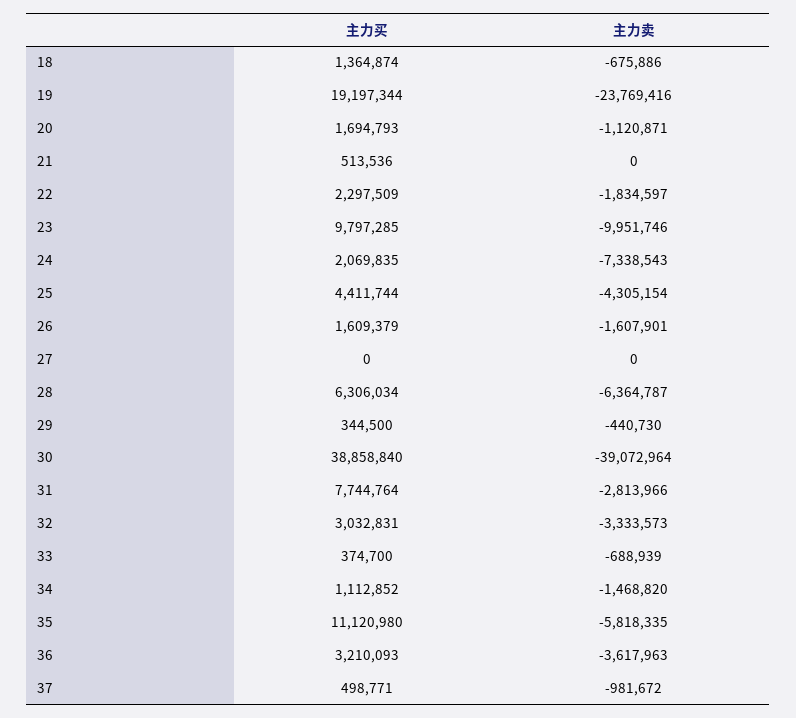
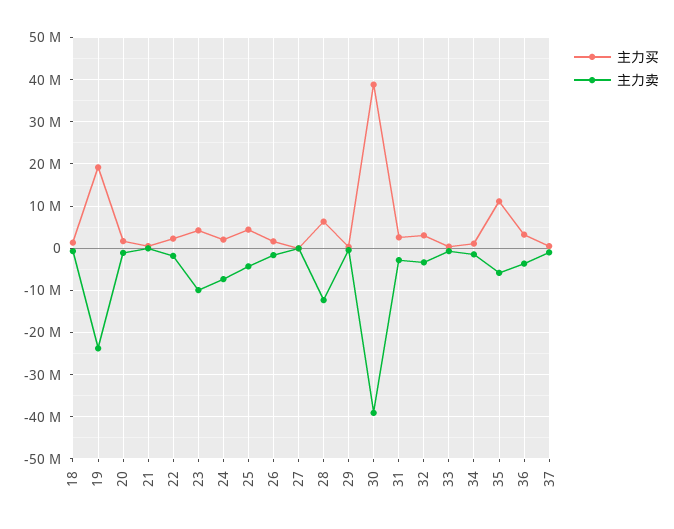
  {
    "主力买": {
      "18": 1364874,
      "19": 19197344,
      "20": 1694793,
      "21": 513536,
      "22": 2297509,
-     "23": 9797285,
+     "23": 4000000,
      "24": 2069835,
      "25": 4411744,
      "26": 1609379,
      "27": 0,
      "28": 6306034,
      "29": 344500,
      "30": 38858840,
-     "31": 7744764,
+     "31": 2000000,
      "32": 3032831,
      "33": 374700,
      "34": 1112852,
      "35": 11120980,
      "36": 3210093,
      "37": 498771
    },
    "主力卖": {
      "18": -675886,
      "19": -23769416,
      "20": -1120871,
      "21": 0,
      "22": -1834597,
      "23": -9951746,
      "24": -7338543,
      "25": -4305154,
      "26": -1607901,
      "27": 0,
-     "28": -6364787,
+     "28": -12000000,
      "29": -440730,
      "30": -39072964,
      "31": -2813966,
      "32": -3333573,
      "33": -688939,
      "34": -1468820,
      "35": -5818335,
      "36": -3617963,
      "37": -981672
    }
  }

